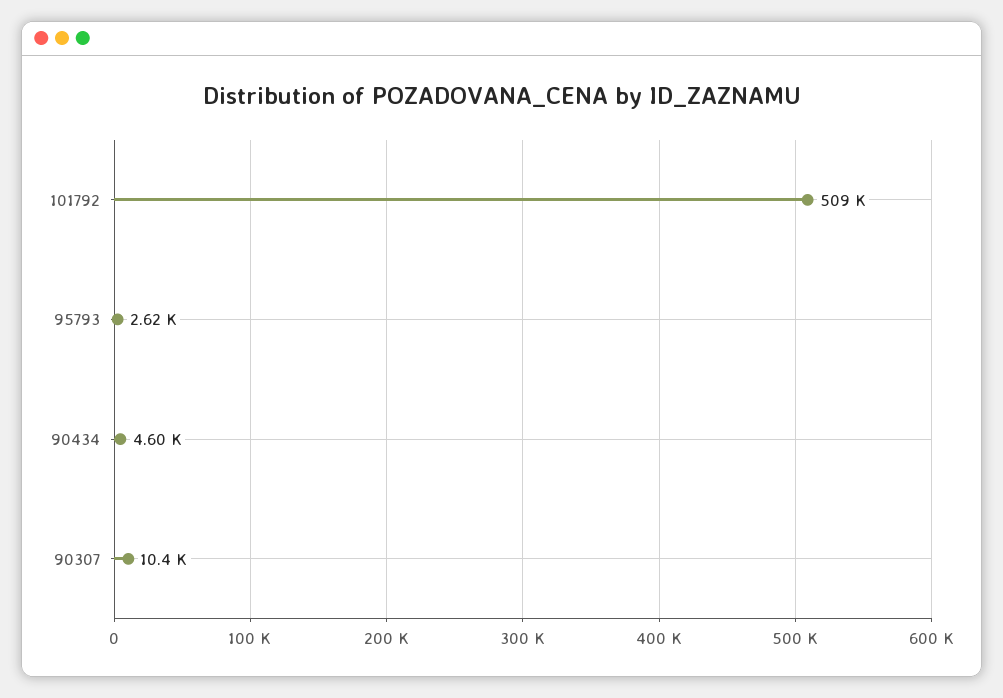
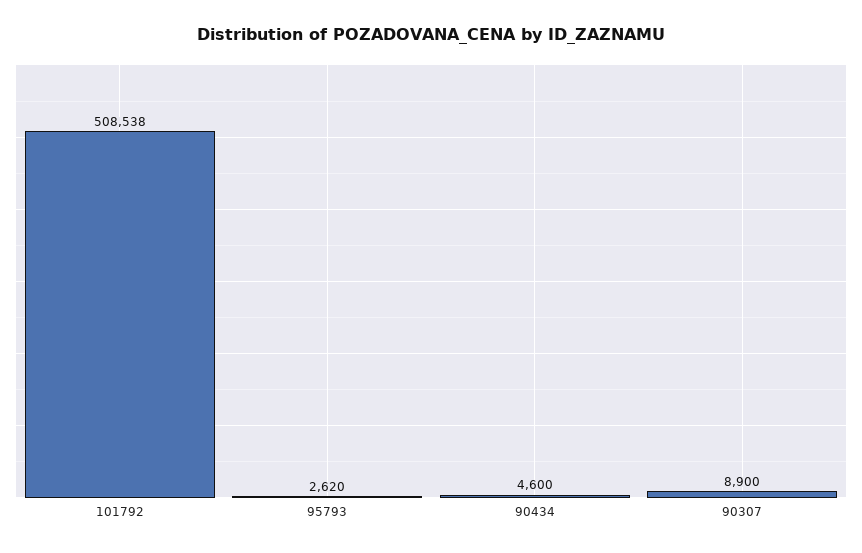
  {
    "101792": 508538,
    "95793": 2620,
    "90434": 4600,
-   "90307": 10400
+   "90307": 8900
  }

